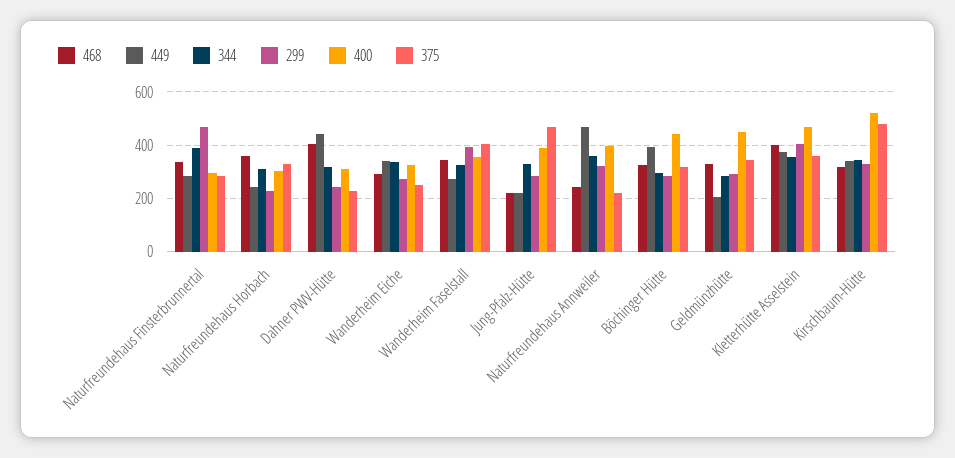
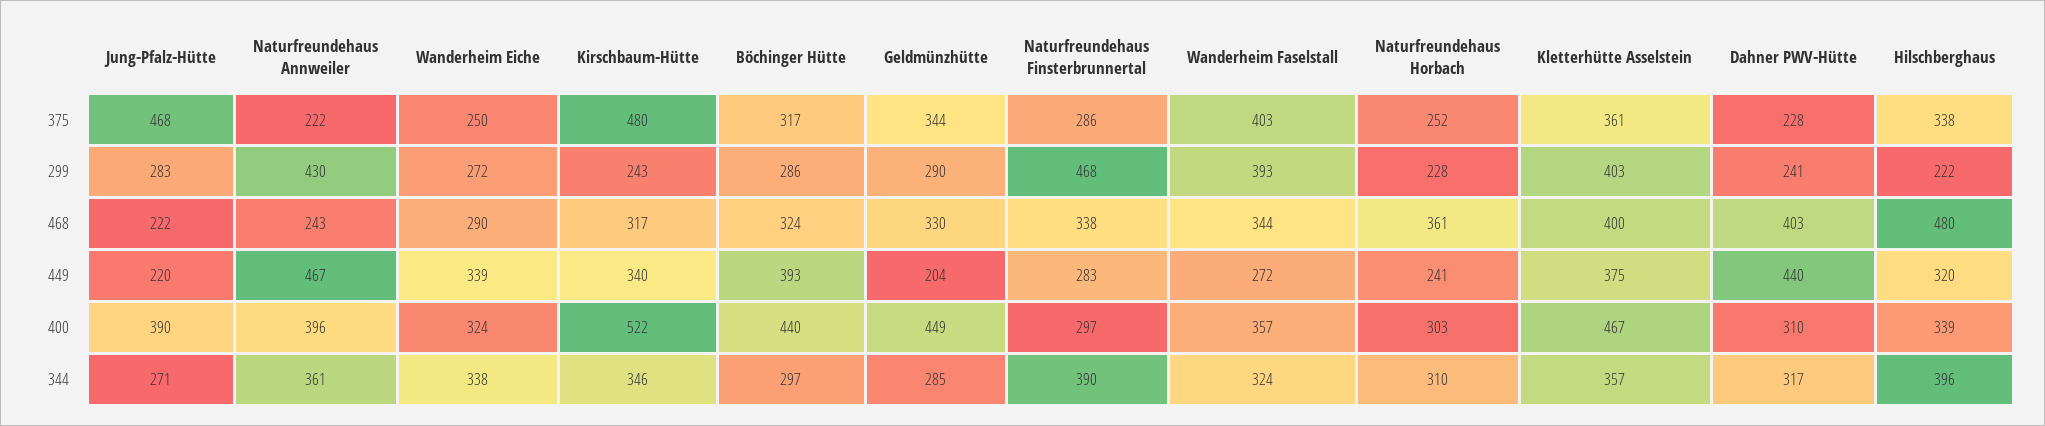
  {
    "468": {
      "Naturfreundehaus Finsterbrunnertal": 338,
      "Naturfreundehaus Horbach": 361,
      "Dahner PWV-Hütte": 403,
      "Wanderheim Eiche": 290,
      "Wanderheim Faselstall": 344,
      "Jung-Pfalz-Hütte": 222,
      "Naturfreundehaus Annweiler": 243,
      "Böchinger Hütte": 324,
      "Geldmünzhütte": 330,
      "Kletterhütte Asselstein": 400,
-     "Kirschbaum-Hütte": 317
+     "Kirschbaum-Hütte": 317,
+     "Hilschberghaus": 480
    },
    "449": {
      "Naturfreundehaus Finsterbrunnertal": 283,
      "Naturfreundehaus Horbach": 241,
      "Dahner PWV-Hütte": 440,
      "Wanderheim Eiche": 339,
      "Wanderheim Faselstall": 272,
      "Jung-Pfalz-Hütte": 220,
      "Naturfreundehaus Annweiler": 467,
      "Böchinger Hütte": 393,
      "Geldmünzhütte": 204,
      "Kletterhütte Asselstein": 375,
-     "Kirschbaum-Hütte": 340
+     "Kirschbaum-Hütte": 340,
+     "Hilschberghaus": 320
    },
    "344": {
      "Naturfreundehaus Finsterbrunnertal": 390,
      "Naturfreundehaus Horbach": 310,
      "Dahner PWV-Hütte": 317,
      "Wanderheim Eiche": 338,
      "Wanderheim Faselstall": 324,
-     "Jung-Pfalz-Hütte": 325,
+     "Jung-Pfalz-Hütte": 271,
      "Naturfreundehaus Annweiler": 361,
      "Böchinger Hütte": 297,
      "Geldmünzhütte": 285,
      "Kletterhütte Asselstein": 357,
-     "Kirschbaum-Hütte": 346
+     "Kirschbaum-Hütte": 346,
+     "Hilschberghaus": 396
    },
    "299": {
      "Naturfreundehaus Finsterbrunnertal": 468,
      "Naturfreundehaus Horbach": 228,
      "Dahner PWV-Hütte": 241,
      "Wanderheim Eiche": 272,
      "Wanderheim Faselstall": 393,
      "Jung-Pfalz-Hütte": 283,
-     "Naturfreundehaus Annweiler": 325,
+     "Naturfreundehaus Annweiler": 430,
      "Böchinger Hütte": 286,
      "Geldmünzhütte": 290,
      "Kletterhütte Asselstein": 403,
-     "Kirschbaum-Hütte": 325
+     "Kirschbaum-Hütte": 243,
+     "Hilschberghaus": 222
    },
    "400": {
      "Naturfreundehaus Finsterbrunnertal": 297,
      "Naturfreundehaus Horbach": 303,
      "Dahner PWV-Hütte": 310,
      "Wanderheim Eiche": 324,
      "Wanderheim Faselstall": 357,
      "Jung-Pfalz-Hütte": 390,
      "Naturfreundehaus Annweiler": 396,
      "Böchinger Hütte": 440,
      "Geldmünzhütte": 449,
      "Kletterhütte Asselstein": 467,
-     "Kirschbaum-Hütte": 522
+     "Kirschbaum-Hütte": 522,
+     "Hilschberghaus": 339
    },
    "375": {
      "Naturfreundehaus Finsterbrunnertal": 286,
-     "Naturfreundehaus Horbach": 325,
+     "Naturfreundehaus Horbach": 252,
      "Dahner PWV-Hütte": 228,
      "Wanderheim Eiche": 250,
      "Wanderheim Faselstall": 403,
      "Jung-Pfalz-Hütte": 468,
      "Naturfreundehaus Annweiler": 222,
      "Böchinger Hütte": 317,
      "Geldmünzhütte": 344,
      "Kletterhütte Asselstein": 361,
-     "Kirschbaum-Hütte": 480
+     "Kirschbaum-Hütte": 480,
+     "Hilschberghaus": 338
    }
  }

